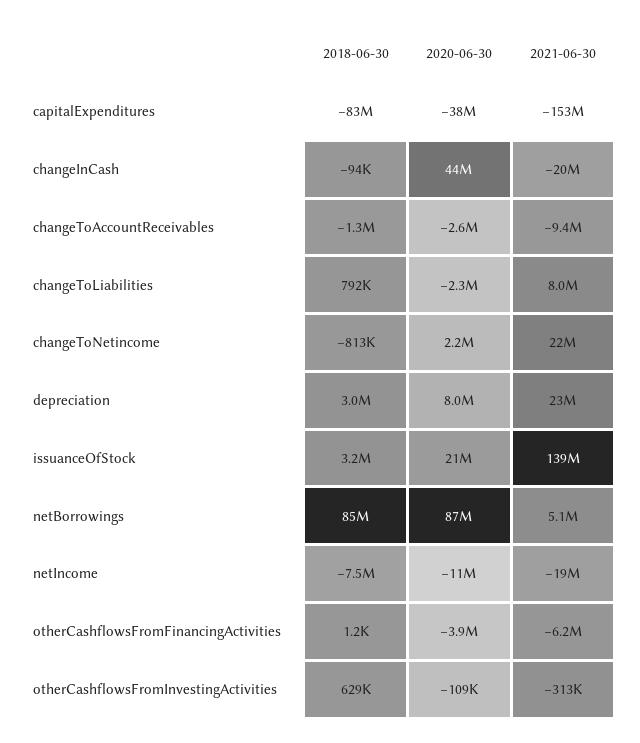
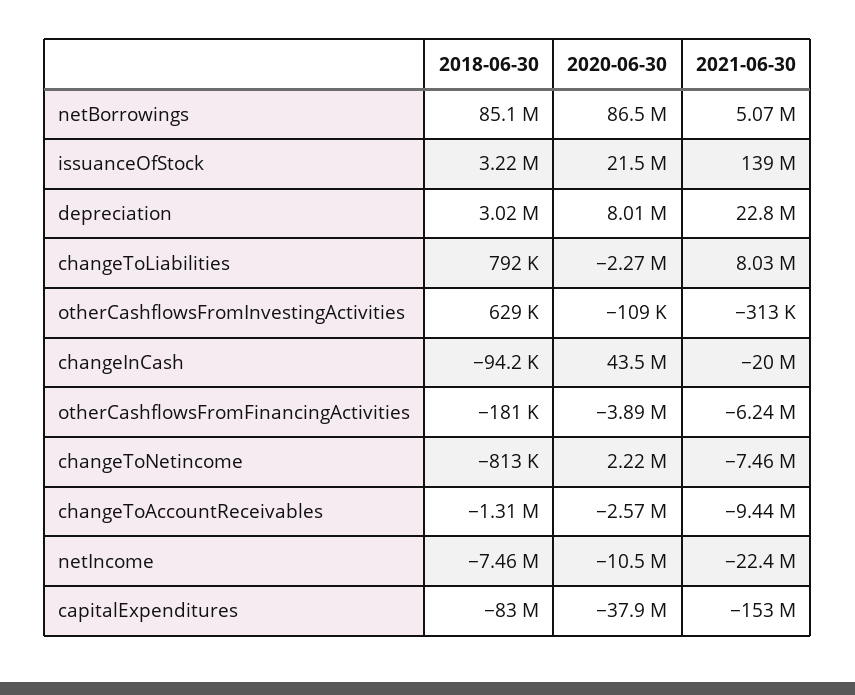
  {
    "2018-06-30": {
      "capitalExpenditures": -83000000,
      "changeInCash": -94200,
      "changeToAccountReceivables": -1310000,
      "changeToLiabilities": 792000,
      "changeToNetincome": -813000,
      "depreciation": 3020000,
      "issuanceOfStock": 3220000,
      "netBorrowings": 85100000,
      "netIncome": -7460000,
-     "otherCashflowsFromFinancingActivities": 1200,
+     "otherCashflowsFromFinancingActivities": -181000,
      "otherCashflowsFromInvestingActivities": 629000
    },
    "2020-06-30": {
      "capitalExpenditures": -37900000,
      "changeInCash": 43500000,
      "changeToAccountReceivables": -2570000,
      "changeToLiabilities": -2270000,
      "changeToNetincome": 2220000,
      "depreciation": 8010000,
      "issuanceOfStock": 21500000,
      "netBorrowings": 86500000,
      "netIncome": -10500000,
      "otherCashflowsFromFinancingActivities": -3890000,
      "otherCashflowsFromInvestingActivities": -109000
    },
    "2021-06-30": {
      "capitalExpenditures": -153000000,
      "changeInCash": -20000000,
      "changeToAccountReceivables": -9440000,
      "changeToLiabilities": 8030000,
-     "changeToNetincome": 22000000,
+     "changeToNetincome": -7460000,
      "depreciation": 22800000,
      "issuanceOfStock": 139000000,
      "netBorrowings": 5070000,
-     "netIncome": -19000000,
+     "netIncome": -22400000,
      "otherCashflowsFromFinancingActivities": -6240000,
      "otherCashflowsFromInvestingActivities": -313000
    }
  }

